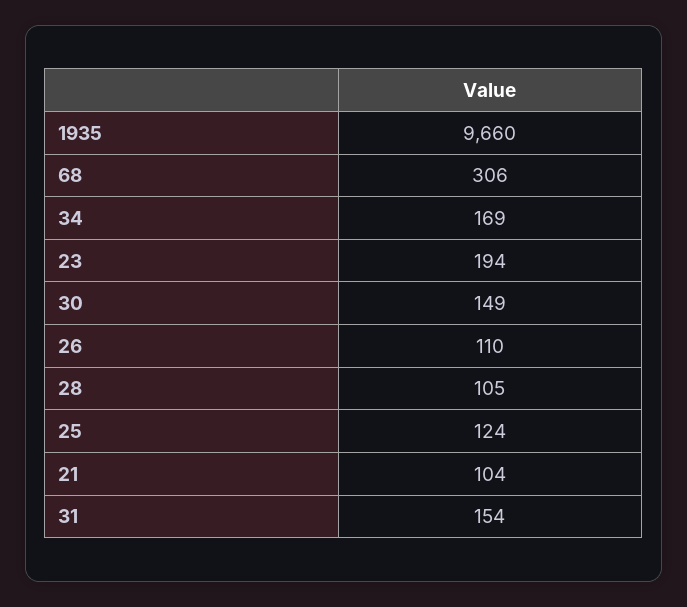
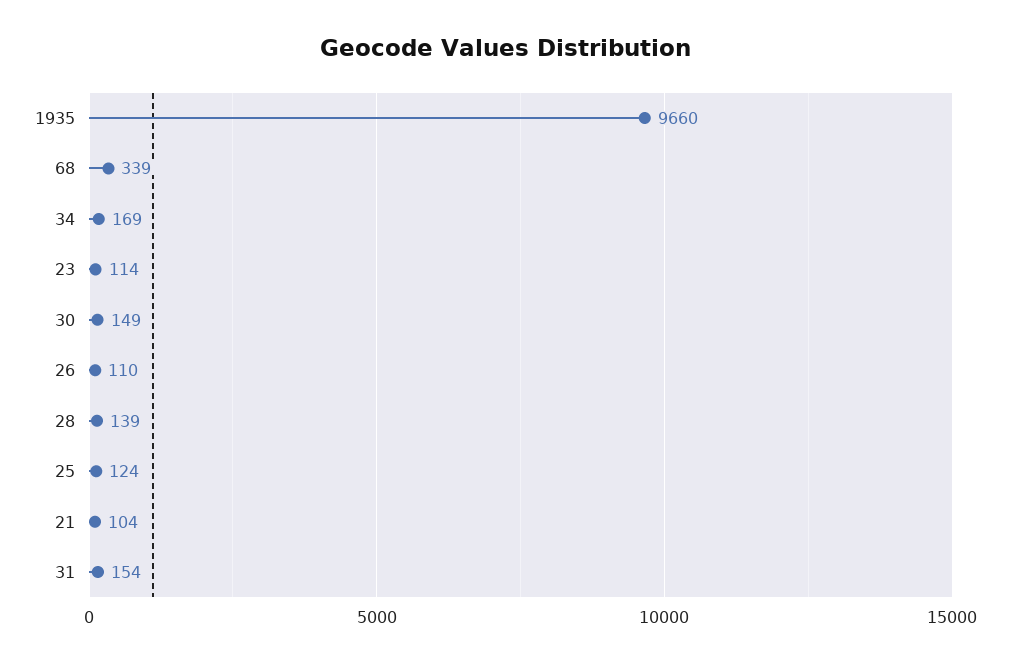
  {
    "1935": 9660,
-   "68": 306,
+   "68": 339,
    "34": 169,
-   "23": 194,
+   "23": 114,
    "30": 149,
    "26": 110,
-   "28": 105,
+   "28": 139,
    "25": 124,
    "21": 104,
    "31": 154
  }

